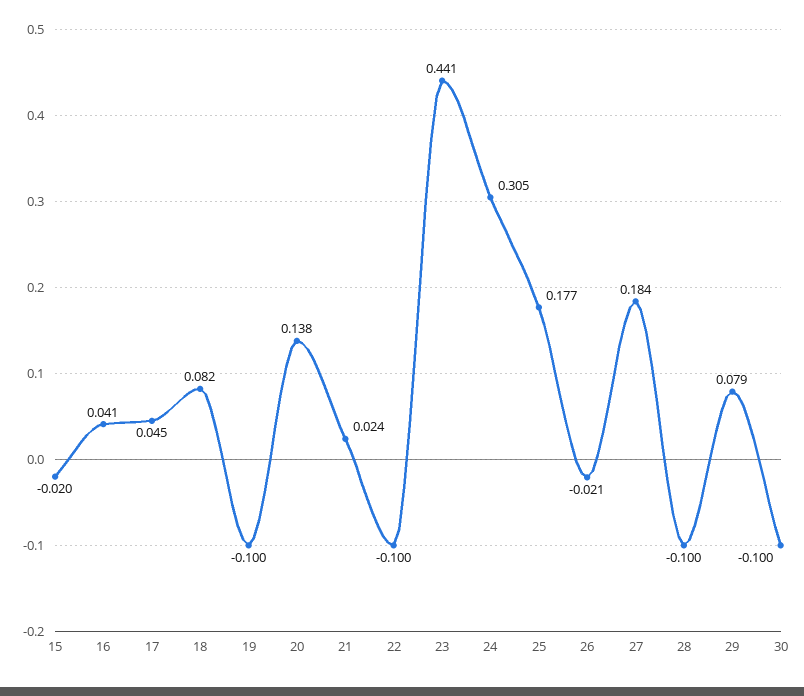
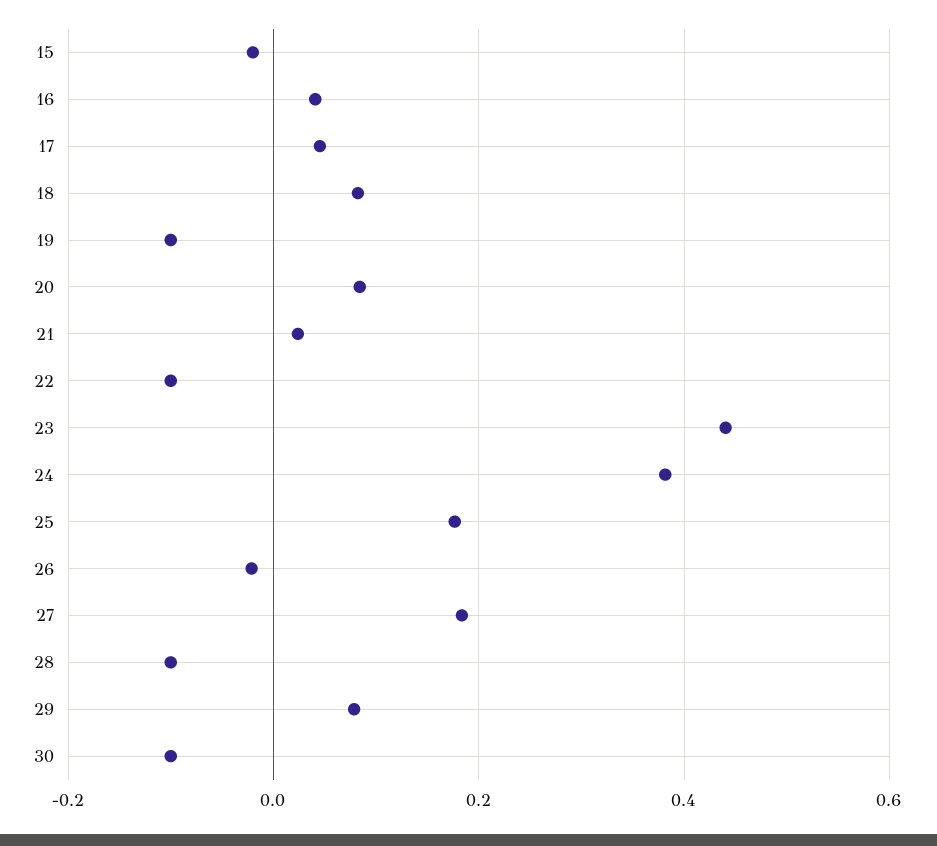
  {
    "15": -0.02,
    "16": 0.041,
    "17": 0.045,
    "18": 0.082,
    "19": -0.1,
-   "20": 0.138,
+   "20": 0.08,
    "21": 0.024,
    "22": -0.1,
    "23": 0.441,
-   "24": 0.305,
+   "24": 0.38,
    "25": 0.177,
    "26": -0.021,
    "27": 0.184,
    "28": -0.1,
    "29": 0.079,
    "30": -0.1
  }

